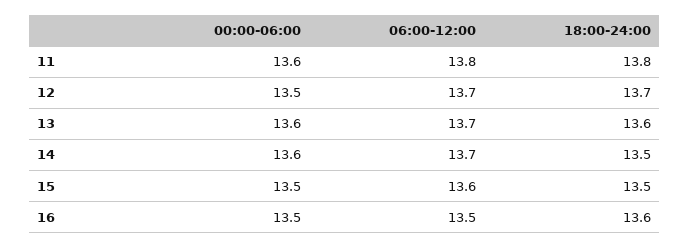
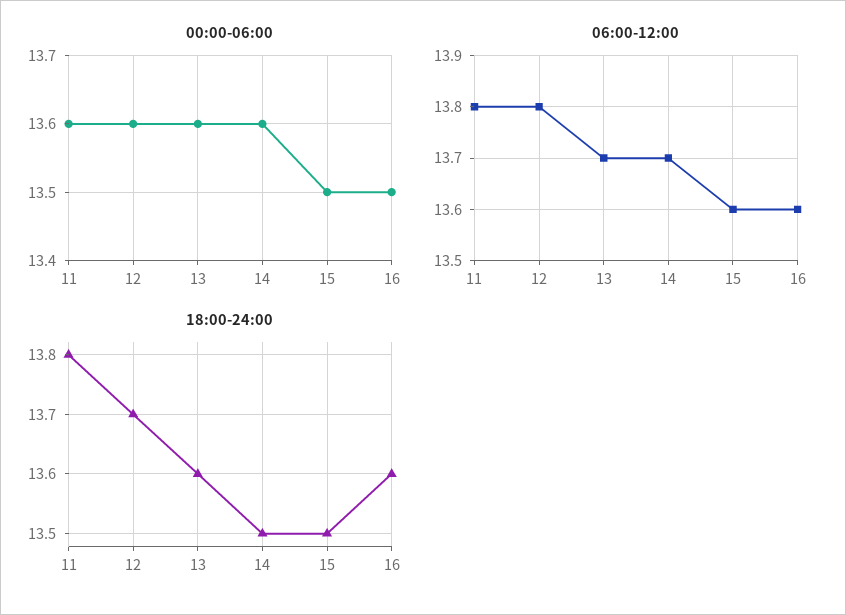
  {
    "00:00-06:00": {
      "11": 13.6,
-     "12": 13.5,
+     "12": 13.6,
      "13": 13.6,
      "14": 13.6,
      "15": 13.5,
      "16": 13.5
    },
    "06:00-12:00": {
      "11": 13.8,
-     "12": 13.7,
+     "12": 13.8,
      "13": 13.7,
      "14": 13.7,
      "15": 13.6,
-     "16": 13.5
+     "16": 13.6
    },
    "18:00-24:00": {
      "11": 13.8,
      "12": 13.7,
      "13": 13.6,
      "14": 13.5,
      "15": 13.5,
      "16": 13.6
    }
  }

